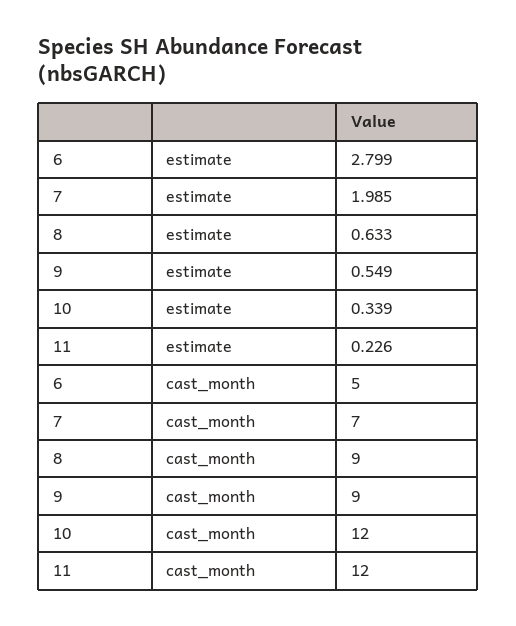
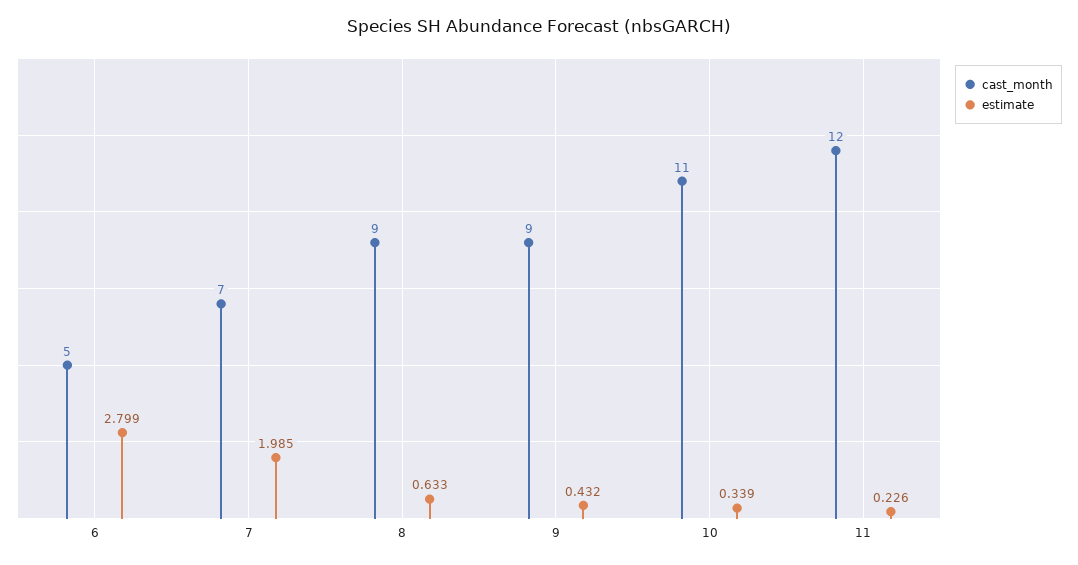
  {
    "estimate": {
      "6": 2.799,
      "7": 1.985,
      "8": 0.633,
-     "9": 0.549,
+     "9": 0.432,
      "10": 0.339,
      "11": 0.226
    },
    "cast_month": {
      "6": 5,
      "7": 7,
      "8": 9,
      "9": 9,
-     "10": 12,
+     "10": 11,
      "11": 12
    }
  }

